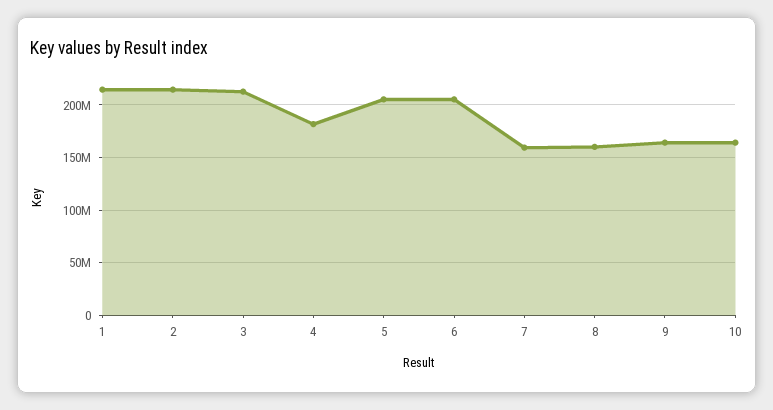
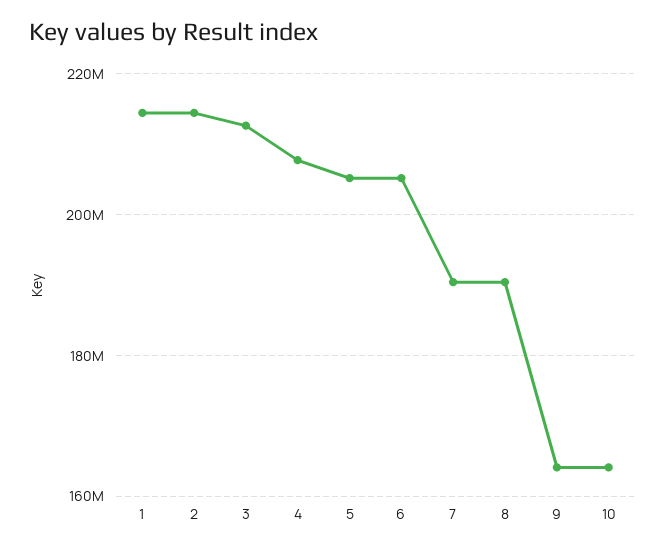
  {
    "1": 214000000,
    "2": 214000000,
    "3": 212000000,
-   "4": 180000000,
+   "4": 208000000,
    "5": 206000000,
    "6": 206000000,
-   "7": 160000000,
+   "7": 190000000,
-   "8": 160000000,
+   "8": 190000000,
    "9": 164000000,
    "10": 164000000
  }

